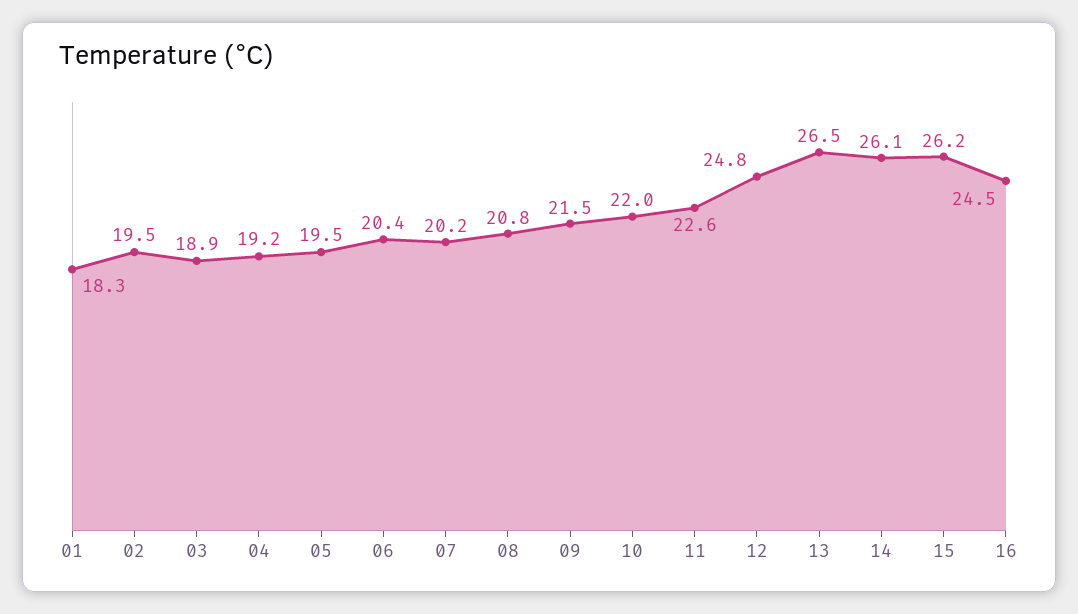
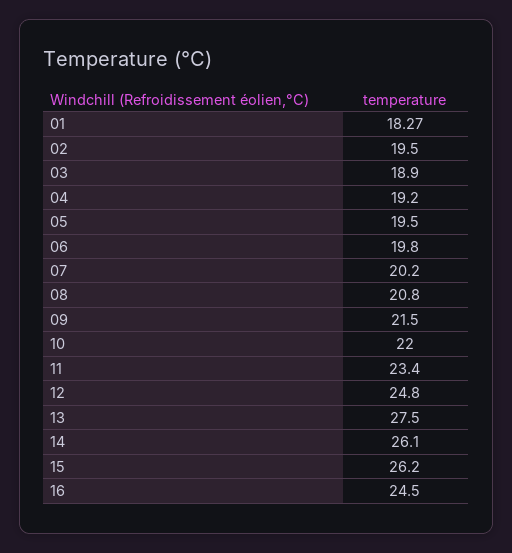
  {
    "01": 18.27,
    "02": 19.5,
    "03": 18.9,
    "04": 19.2,
    "05": 19.5,
-   "06": 20.4,
+   "06": 19.8,
    "07": 20.2,
    "08": 20.8,
    "09": 21.5,
    "10": 22,
-   "11": 22.6,
+   "11": 23.4,
    "12": 24.8,
-   "13": 26.5,
+   "13": 27.5,
    "14": 26.1,
    "15": 26.2,
    "16": 24.5
  }

